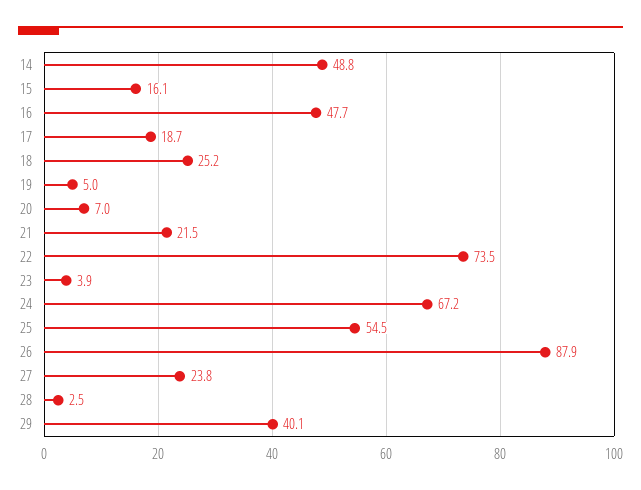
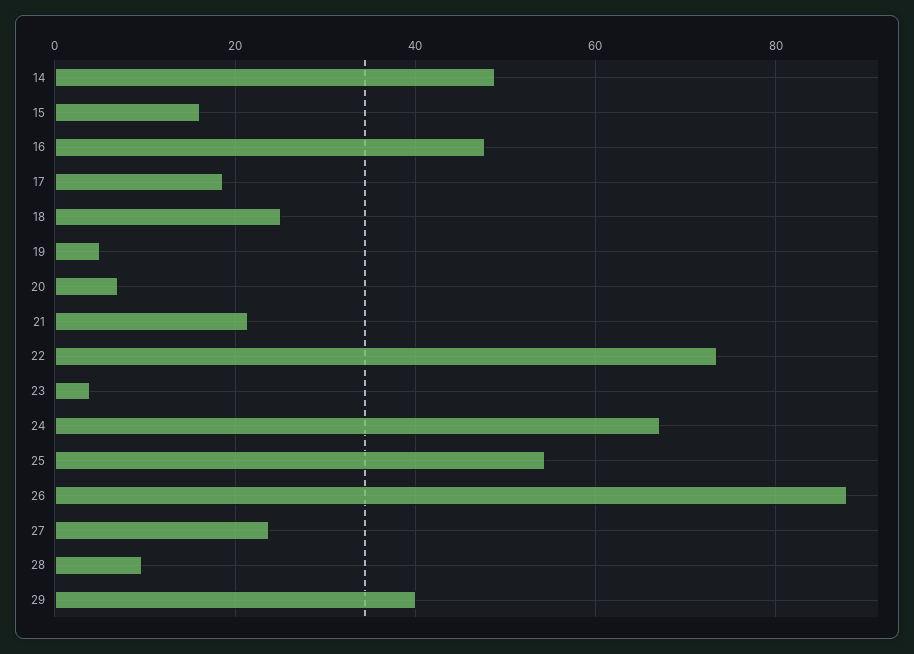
  {
    "14": 48.8,
    "15": 16.1,
    "16": 47.7,
    "17": 18.7,
    "18": 25.2,
    "19": 5,
    "20": 7,
    "21": 21.5,
    "22": 73.5,
    "23": 3.9,
    "24": 67.2,
    "25": 54.5,
    "26": 87.9,
    "27": 23.8,
-   "28": 2.5,
+   "28": 10,
    "29": 40.1
  }

